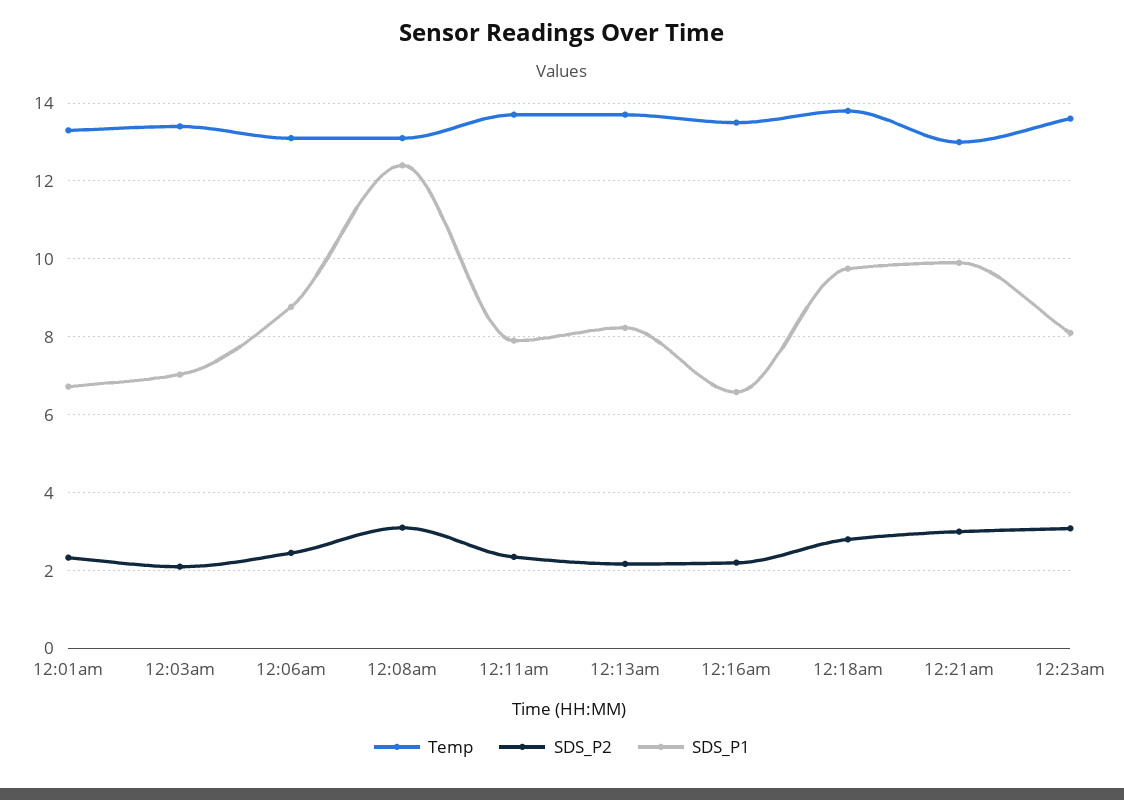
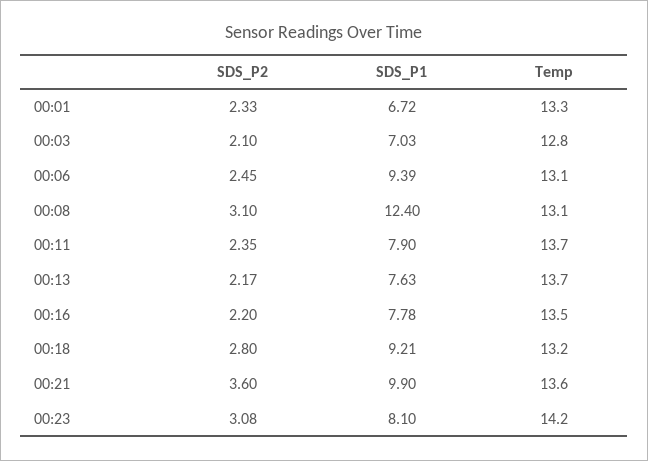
  {
    "Temp": {
      "12:01am": 13.3,
-     "12:03am": 13.4,
+     "12:03am": 12.8,
      "12:06am": 13.1,
      "12:08am": 13.1,
      "12:11am": 13.7,
      "12:13am": 13.7,
      "12:16am": 13.5,
-     "12:18am": 13.8,
+     "12:18am": 13.2,
-     "12:21am": 13,
+     "12:21am": 13.6,
-     "12:23am": 13.6
+     "12:23am": 14.2
    },
    "SDS_P2": {
      "12:01am": 2.33,
      "12:03am": 2.1,
      "12:06am": 2.45,
      "12:08am": 3.1,
      "12:11am": 2.35,
      "12:13am": 2.17,
      "12:16am": 2.2,
      "12:18am": 2.8,
-     "12:21am": 3,
+     "12:21am": 3.6,
      "12:23am": 3.08
    },
    "SDS_P1": {
      "12:01am": 6.72,
      "12:03am": 7.03,
-     "12:06am": 8.8,
+     "12:06am": 9.39,
      "12:08am": 12.4,
      "12:11am": 7.9,
-     "12:13am": 8.2,
+     "12:13am": 7.63,
-     "12:16am": 6.6,
+     "12:16am": 7.78,
-     "12:18am": 9.8,
+     "12:18am": 9.21,
      "12:21am": 9.9,
      "12:23am": 8.1
    }
  }

